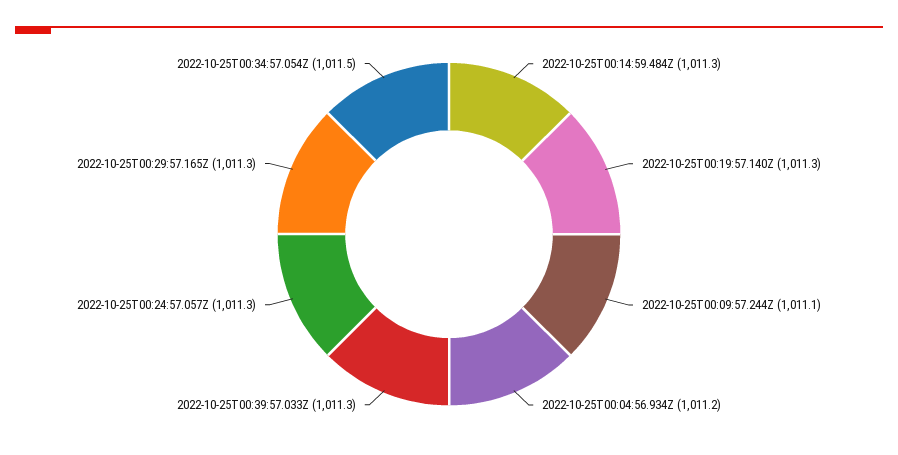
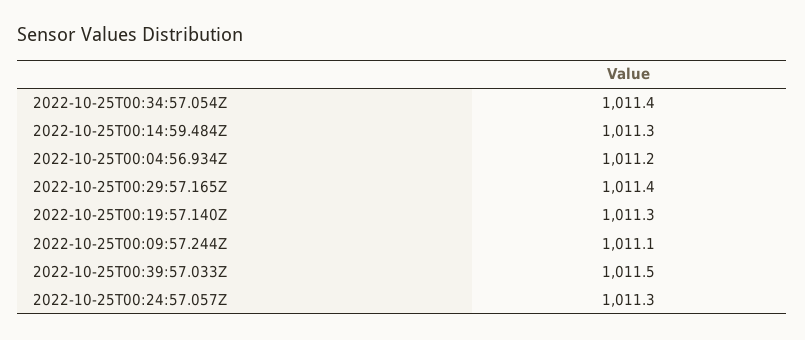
  {
    "2022-10-25T00:14:59.484Z": 1011.3,
    "2022-10-25T00:19:57.140Z": 1011.3,
    "2022-10-25T00:09:57.244Z": 1011.1,
    "2022-10-25T00:04:56.934Z": 1011.2,
-   "2022-10-25T00:39:57.033Z": 1011.3,
+   "2022-10-25T00:39:57.033Z": 1011.5,
    "2022-10-25T00:24:57.057Z": 1011.3,
-   "2022-10-25T00:29:57.165Z": 1011.3,
+   "2022-10-25T00:29:57.165Z": 1011.4,
-   "2022-10-25T00:34:57.054Z": 1011.5
+   "2022-10-25T00:34:57.054Z": 1011.4
  }

